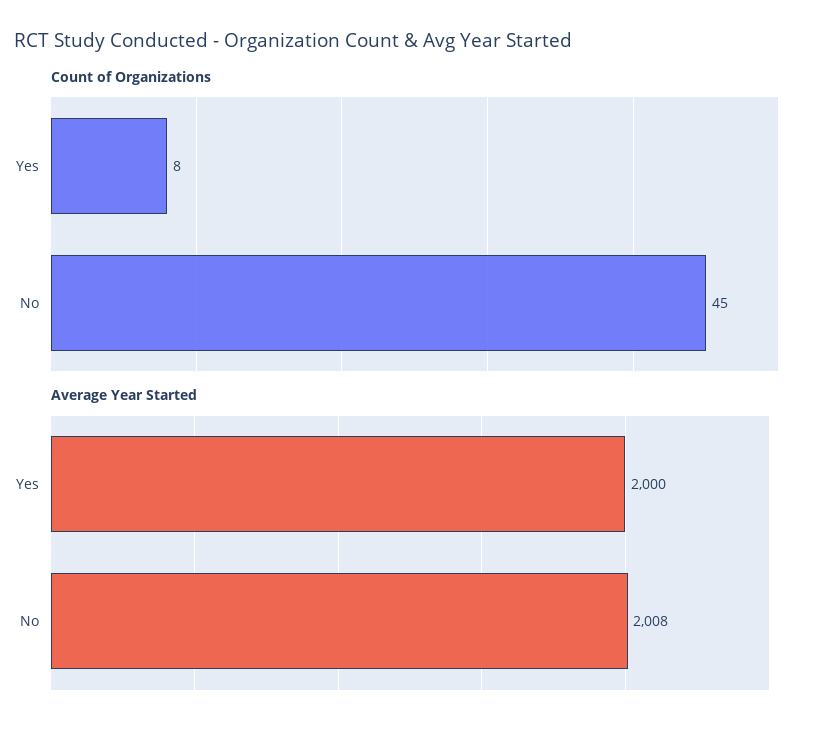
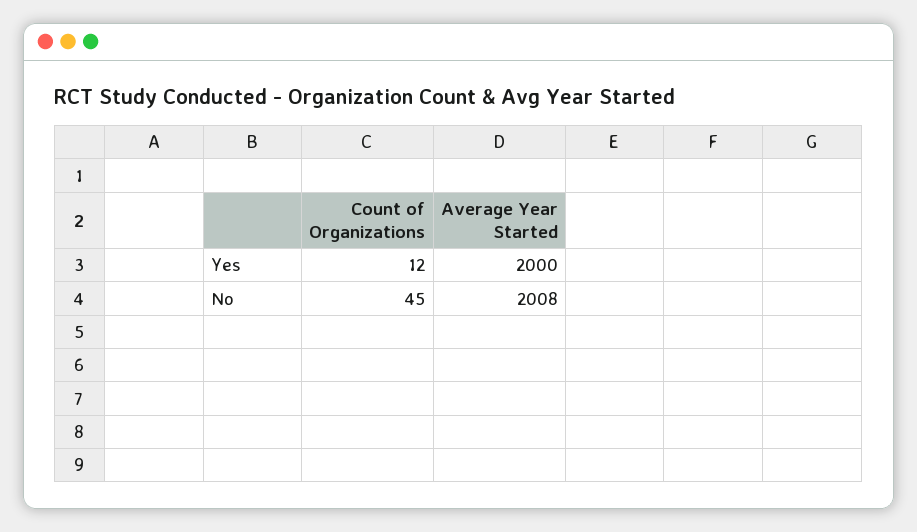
  {
    "Count of Organizations": {
-     "Yes": 8,
+     "Yes": 12,
      "No": 45
    },
    "Average Year Started": {
      "Yes": 2000,
      "No": 2008
    }
  }

